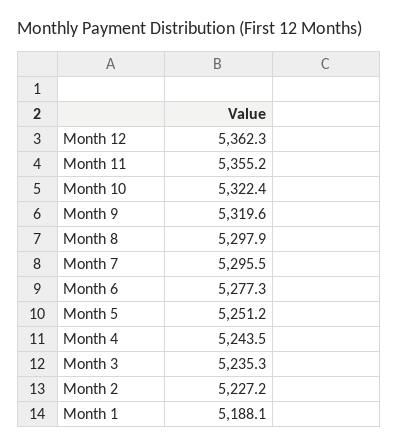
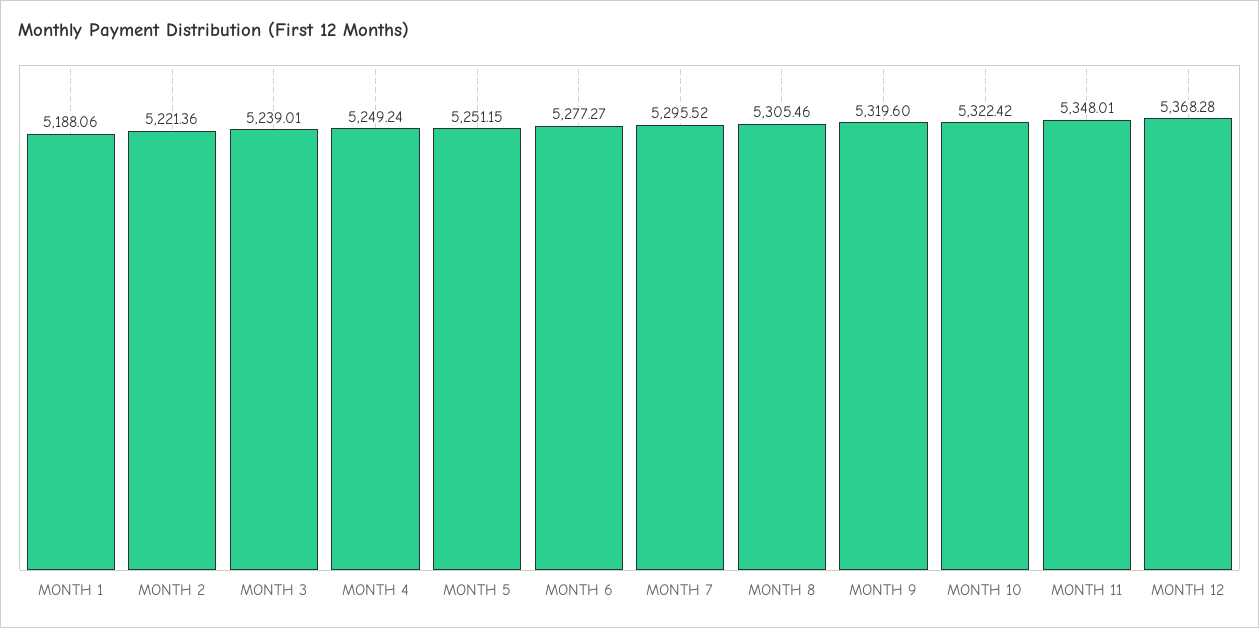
  {
-   "Month 12": 5362.3,
+   "Month 12": 5368.28,
-   "Month 11": 5355.2,
+   "Month 11": 5348.01,
    "Month 10": 5322.42,
    "Month 9": 5319.6,
-   "Month 8": 5297.9,
+   "Month 8": 5305.46,
    "Month 7": 5295.52,
    "Month 6": 5277.27,
    "Month 5": 5251.15,
-   "Month 4": 5243.5,
+   "Month 4": 5249.24,
-   "Month 3": 5235.3,
+   "Month 3": 5239.01,
-   "Month 2": 5227.2,
+   "Month 2": 5221.36,
    "Month 1": 5188.06
  }

